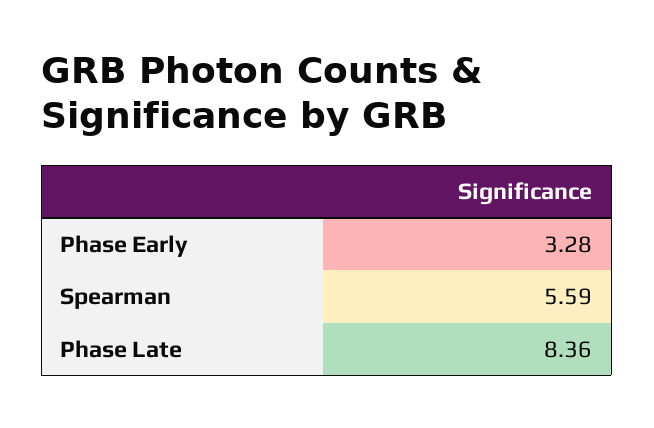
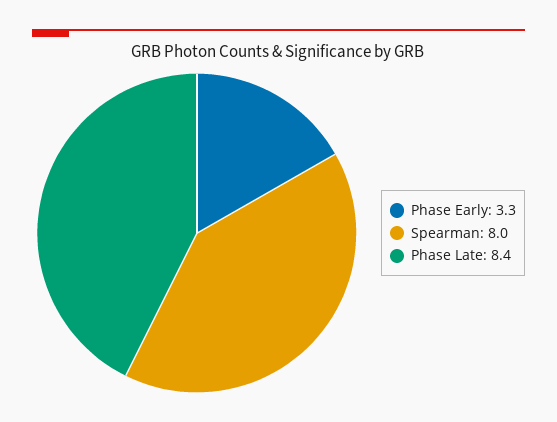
  {
    "Phase Early": 3.28,
-   "Spearman": 5.59,
+   "Spearman": 8,
    "Phase Late": 8.36
  }

